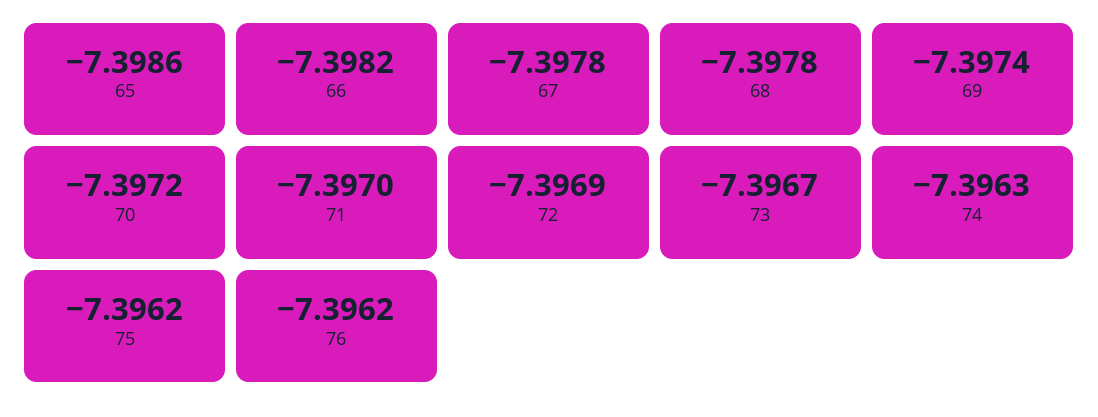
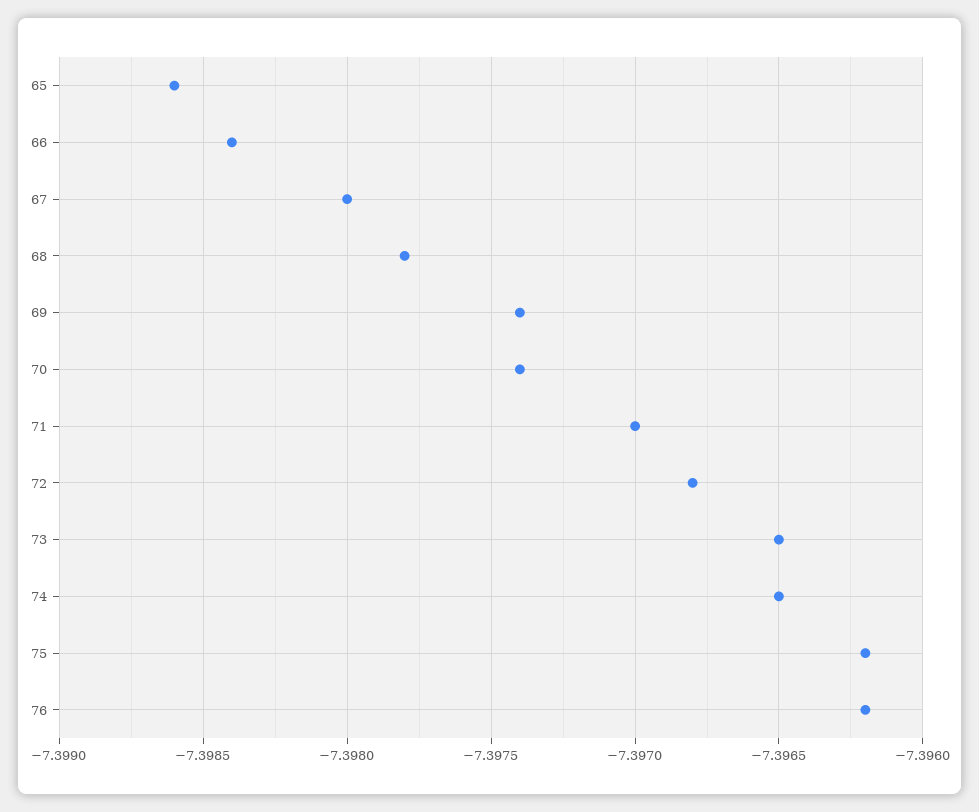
  {
    "65": -7.3986,
-   "66": -7.3982,
+   "66": -7.3984,
-   "67": -7.3978,
+   "67": -7.398,
    "68": -7.3978,
    "69": -7.3974,
-   "70": -7.3972,
+   "70": -7.3974,
    "71": -7.397,
-   "72": -7.3969,
+   "72": -7.3968,
-   "73": -7.3967,
+   "73": -7.3965,
-   "74": -7.3963,
+   "74": -7.3965,
    "75": -7.3962,
    "76": -7.3962
  }

